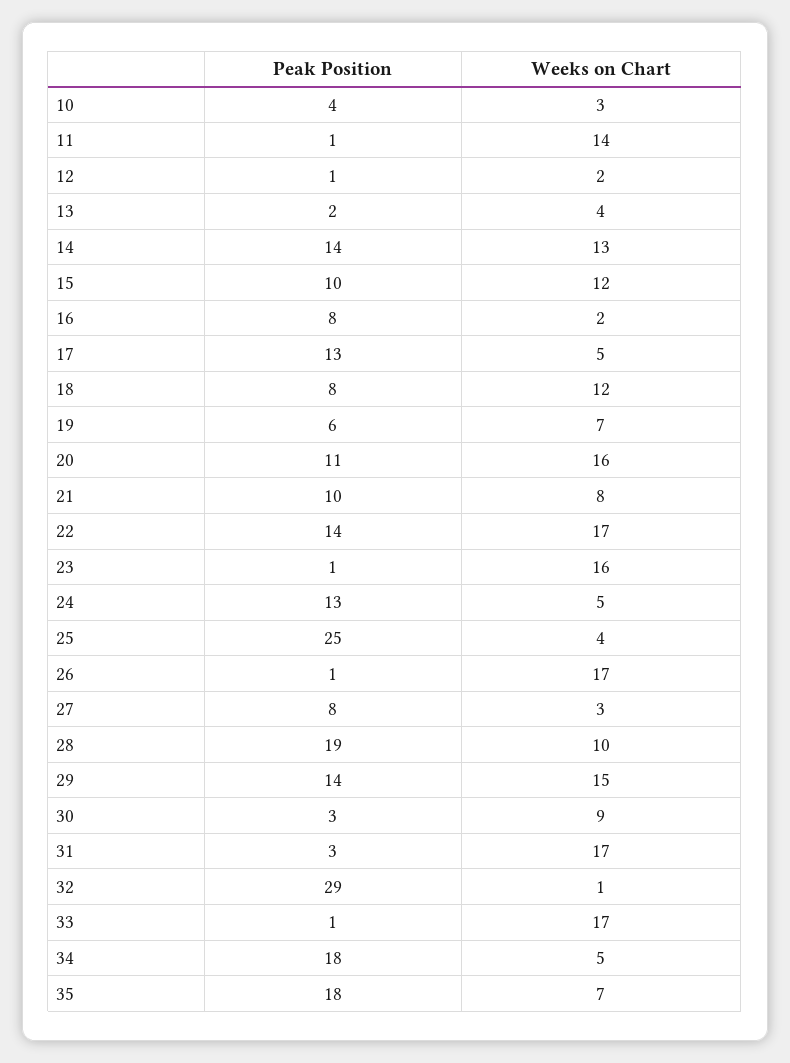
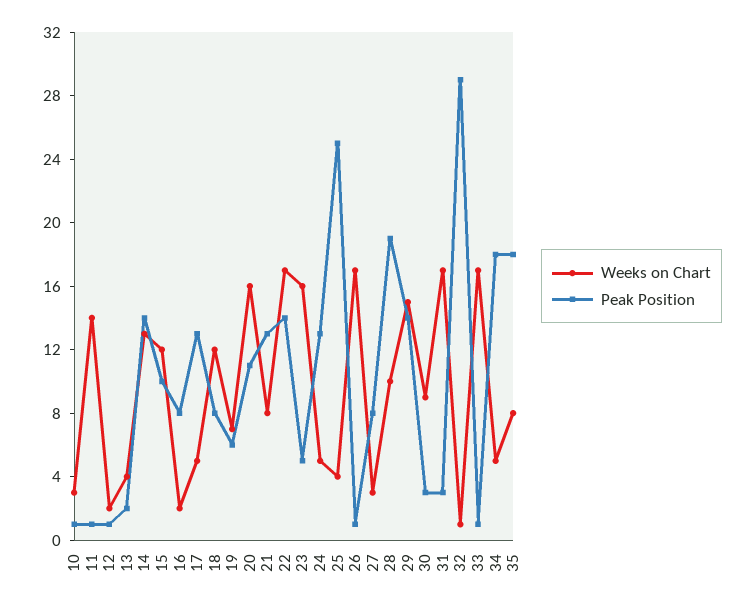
  {
    "Peak Position": {
-     "10": 4,
+     "10": 1,
      "11": 1,
      "12": 1,
      "13": 2,
      "14": 14,
      "15": 10,
      "16": 8,
      "17": 13,
      "18": 8,
      "19": 6,
      "20": 11,
-     "21": 10,
+     "21": 13,
      "22": 14,
-     "23": 1,
+     "23": 5,
      "24": 13,
      "25": 25,
      "26": 1,
      "27": 8,
      "28": 19,
      "29": 14,
      "30": 3,
      "31": 3,
      "32": 29,
      "33": 1,
      "34": 18,
      "35": 18
    },
    "Weeks on Chart": {
      "10": 3,
      "11": 14,
      "12": 2,
      "13": 4,
      "14": 13,
      "15": 12,
      "16": 2,
      "17": 5,
      "18": 12,
      "19": 7,
      "20": 16,
      "21": 8,
      "22": 17,
      "23": 16,
      "24": 5,
      "25": 4,
      "26": 17,
      "27": 3,
      "28": 10,
      "29": 15,
      "30": 9,
      "31": 17,
      "32": 1,
      "33": 17,
      "34": 5,
-     "35": 7
+     "35": 8
    }
  }

